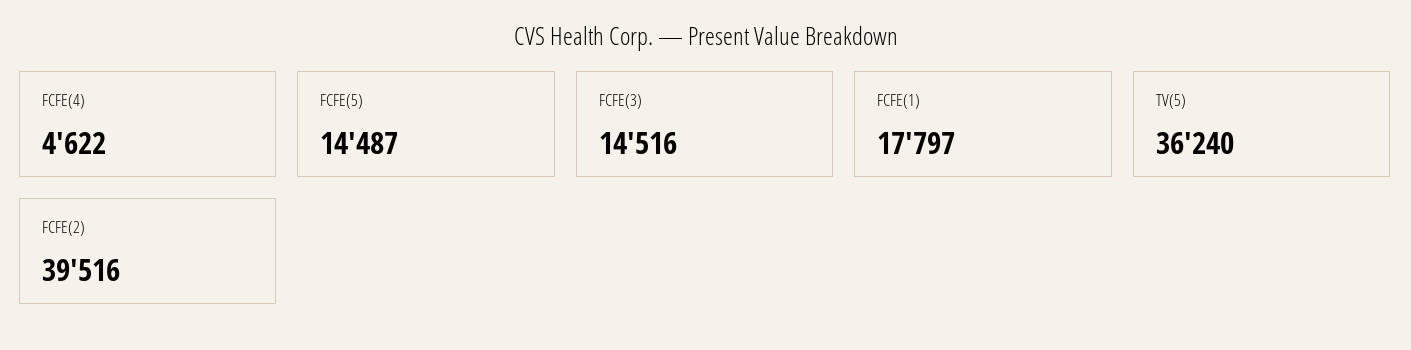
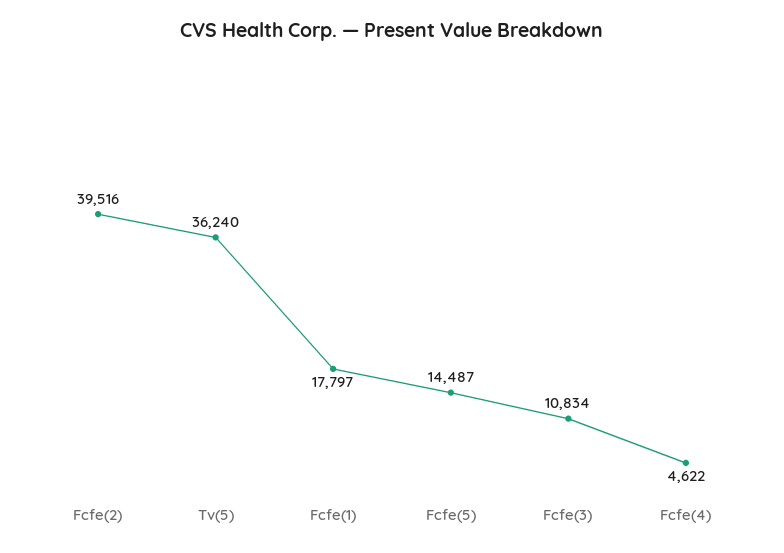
  {
    "FCFE(4)": 4622,
    "FCFE(5)": 14487,
-   "FCFE(3)": 14516,
+   "FCFE(3)": 10834,
    "FCFE(1)": 17797,
    "TV(5)": 36240,
    "FCFE(2)": 39516
  }

